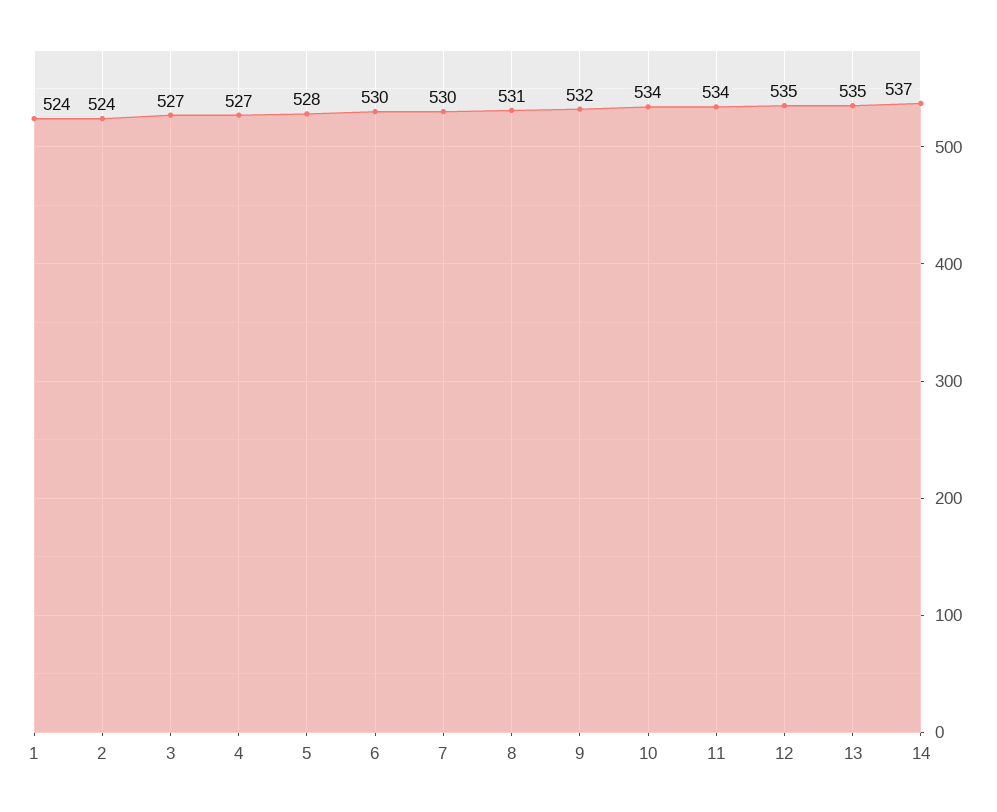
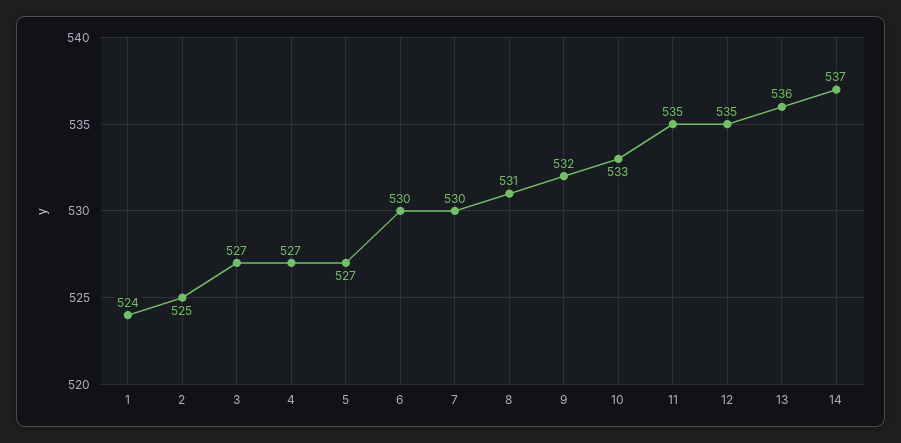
  {
    "1": 524,
-   "2": 524,
+   "2": 525,
    "3": 527,
    "4": 527,
-   "5": 528,
+   "5": 527,
    "6": 530,
    "7": 530,
    "8": 531,
    "9": 532,
-   "10": 534,
+   "10": 533,
-   "11": 534,
+   "11": 535,
    "12": 535,
-   "13": 535,
+   "13": 536,
    "14": 537
  }

